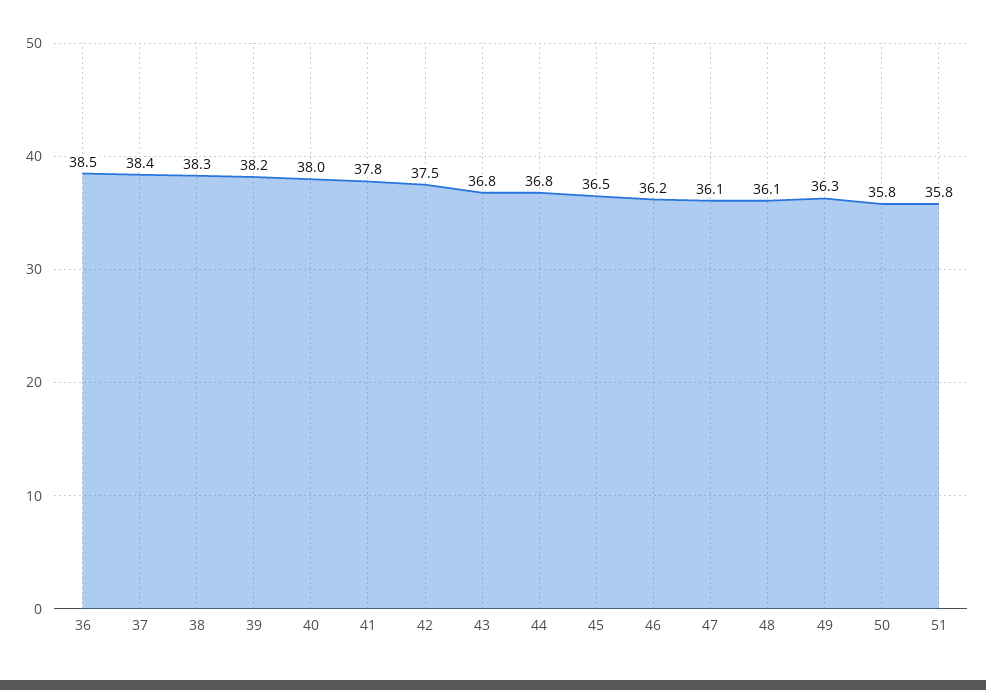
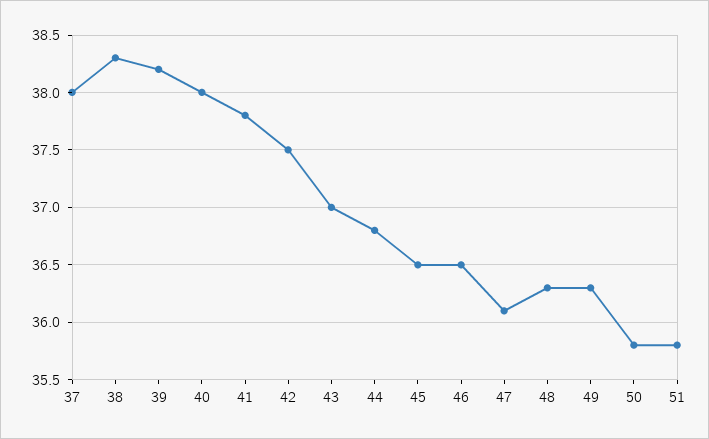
  {
-   "36": 38.5,
-   "37": 38.4,
+   "37": 38,
    "38": 38.3,
    "39": 38.2,
    "40": 38,
    "41": 37.8,
    "42": 37.5,
-   "43": 36.8,
+   "43": 37,
    "44": 36.8,
    "45": 36.5,
-   "46": 36.2,
+   "46": 36.5,
    "47": 36.1,
-   "48": 36.1,
+   "48": 36.3,
    "49": 36.3,
    "50": 35.8,
    "51": 35.8
  }

